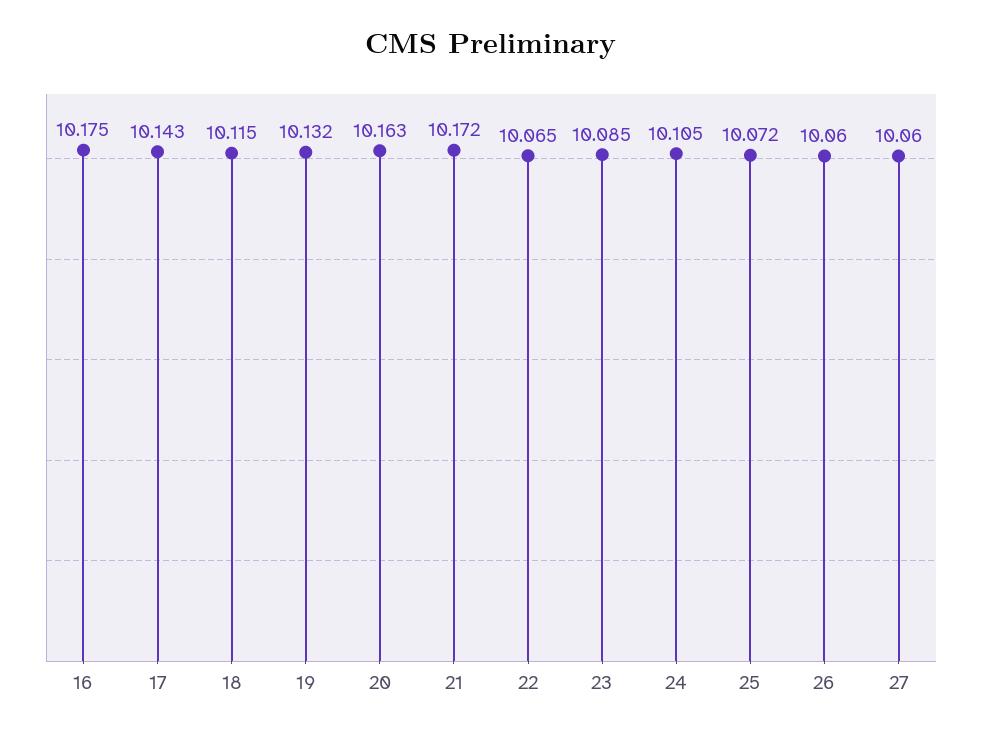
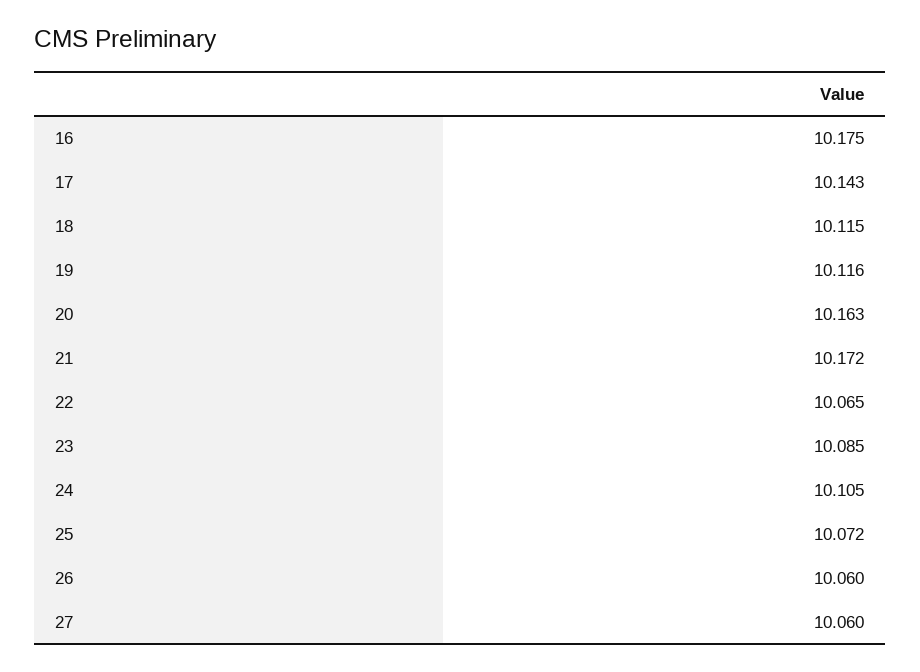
  {
    "16": 10.175,
    "17": 10.143,
    "18": 10.115,
-   "19": 10.132,
+   "19": 10.116,
    "20": 10.163,
    "21": 10.172,
    "22": 10.065,
    "23": 10.085,
    "24": 10.105,
    "25": 10.072,
    "26": 10.06,
    "27": 10.06
  }

